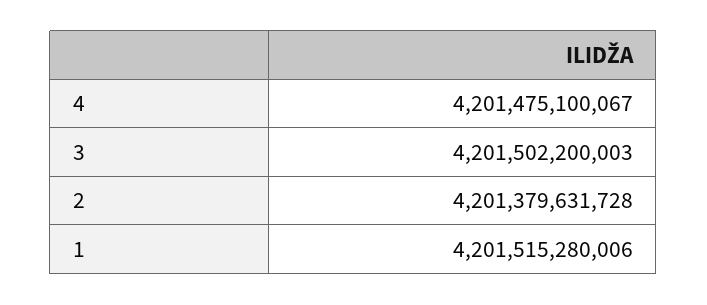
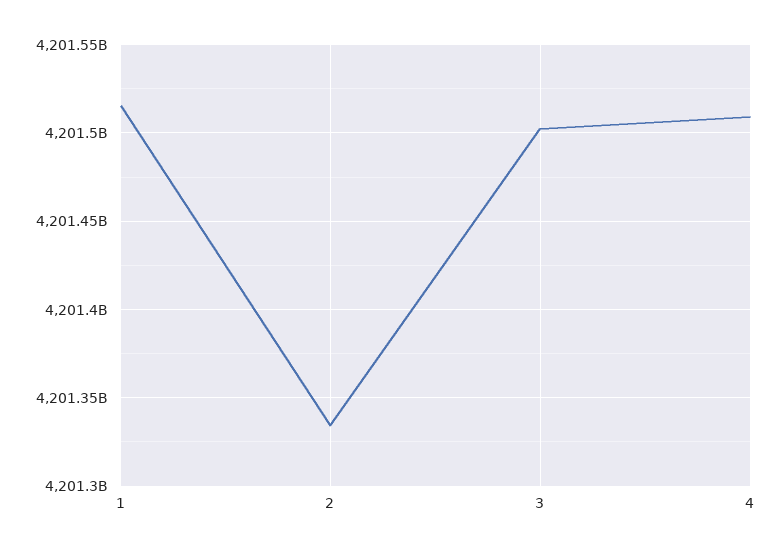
  {
-   "4": 4201475100067,
+   "4": 4201510000000,
    "3": 4201502200003,
-   "2": 4201379631728,
+   "2": 4201335000000,
    "1": 4201515280006
  }

